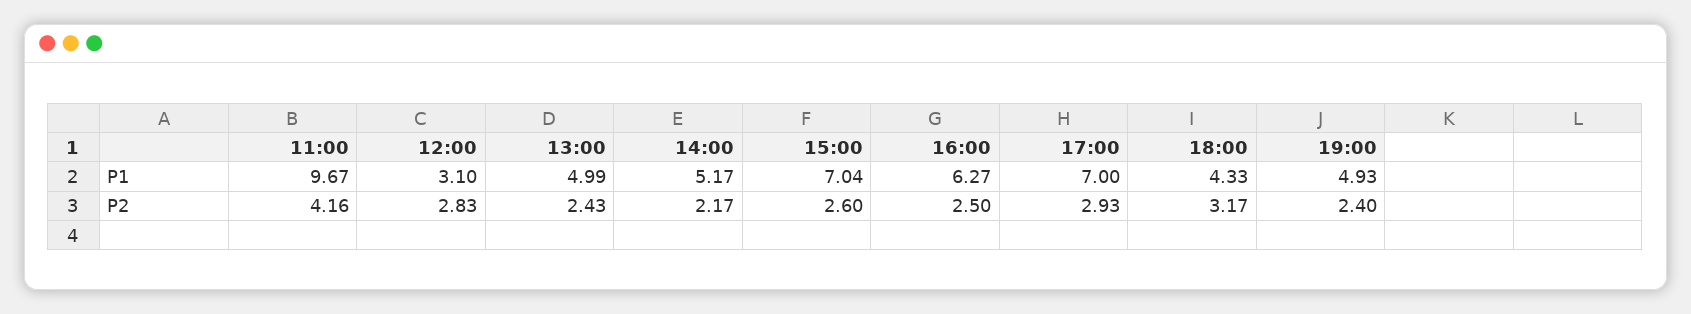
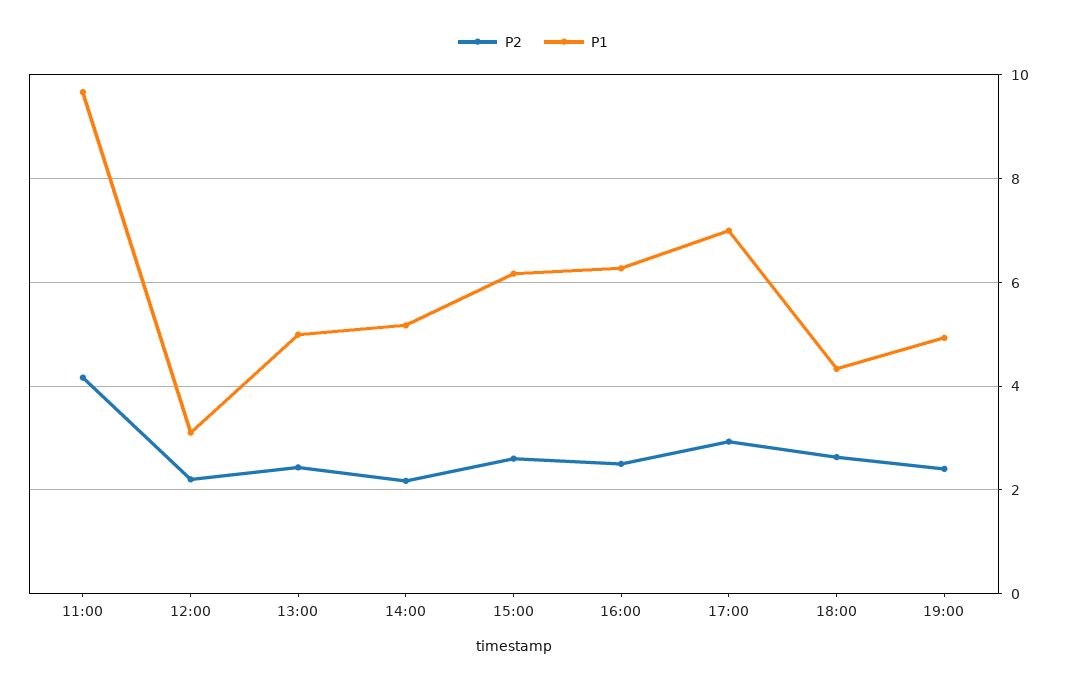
  {
    "P1": {
      "11:00": 9.67,
      "12:00": 3.1,
      "13:00": 4.99,
      "14:00": 5.17,
-     "15:00": 7.04,
+     "15:00": 6.2,
      "16:00": 6.27,
      "17:00": 7,
      "18:00": 4.33,
      "19:00": 4.93
    },
    "P2": {
      "11:00": 4.16,
-     "12:00": 2.83,
+     "12:00": 2.2,
      "13:00": 2.43,
      "14:00": 2.17,
      "15:00": 2.6,
      "16:00": 2.5,
      "17:00": 2.93,
-     "18:00": 3.17,
+     "18:00": 2.6,
      "19:00": 2.4
    }
  }

